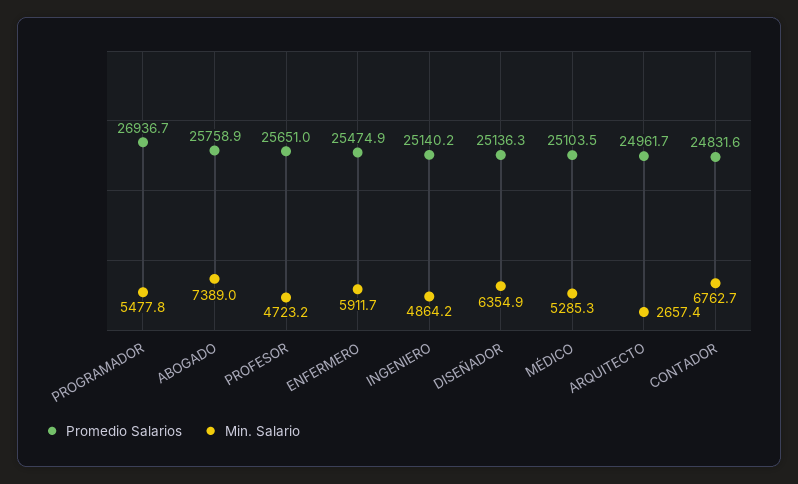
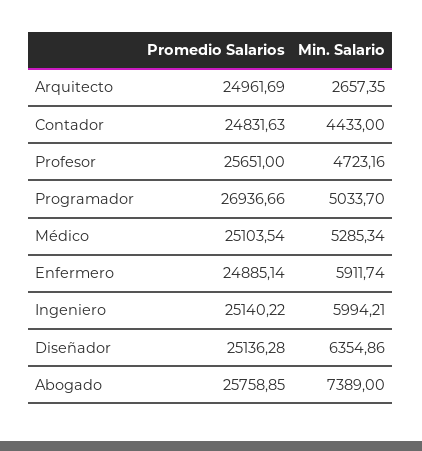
  {
    "Promedio Salarios": {
      "PROGRAMADOR": 26936.66,
      "ABOGADO": 25758.85,
      "PROFESOR": 25651,
-     "ENFERMERO": 25474.9,
+     "ENFERMERO": 24885.14,
      "INGENIERO": 25140.22,
      "DISEÑADOR": 25136.28,
      "MÉDICO": 25103.54,
      "ARQUITECTO": 24961.69,
      "CONTADOR": 24831.63
    },
    "Min. Salario": {
-     "PROGRAMADOR": 5477.8,
+     "PROGRAMADOR": 5033.7,
      "ABOGADO": 7389,
      "PROFESOR": 4723.16,
      "ENFERMERO": 5911.74,
-     "INGENIERO": 4864.2,
+     "INGENIERO": 5994.21,
      "DISEÑADOR": 6354.86,
      "MÉDICO": 5285.34,
      "ARQUITECTO": 2657.35,
-     "CONTADOR": 6762.7
+     "CONTADOR": 4433
    }
  }

